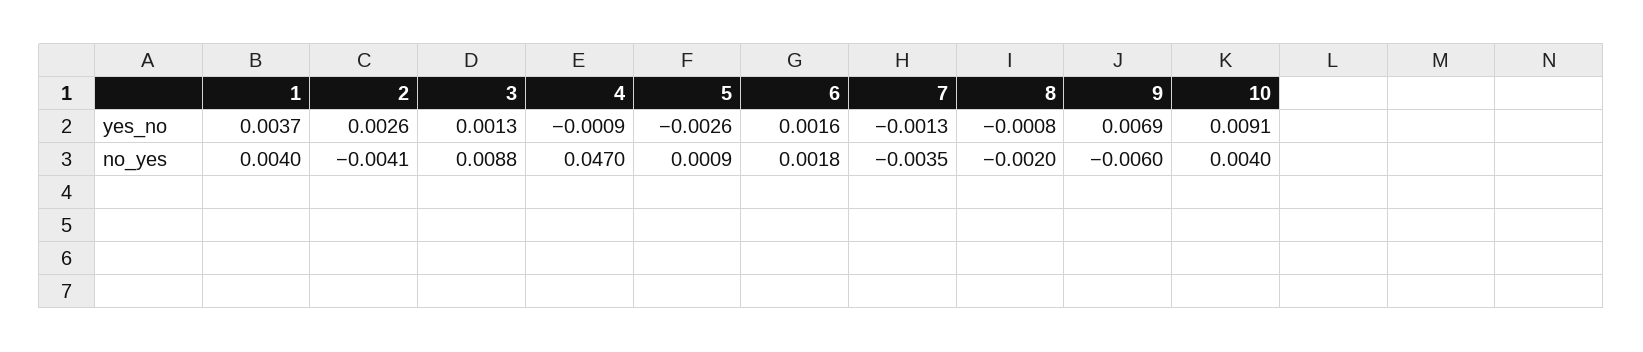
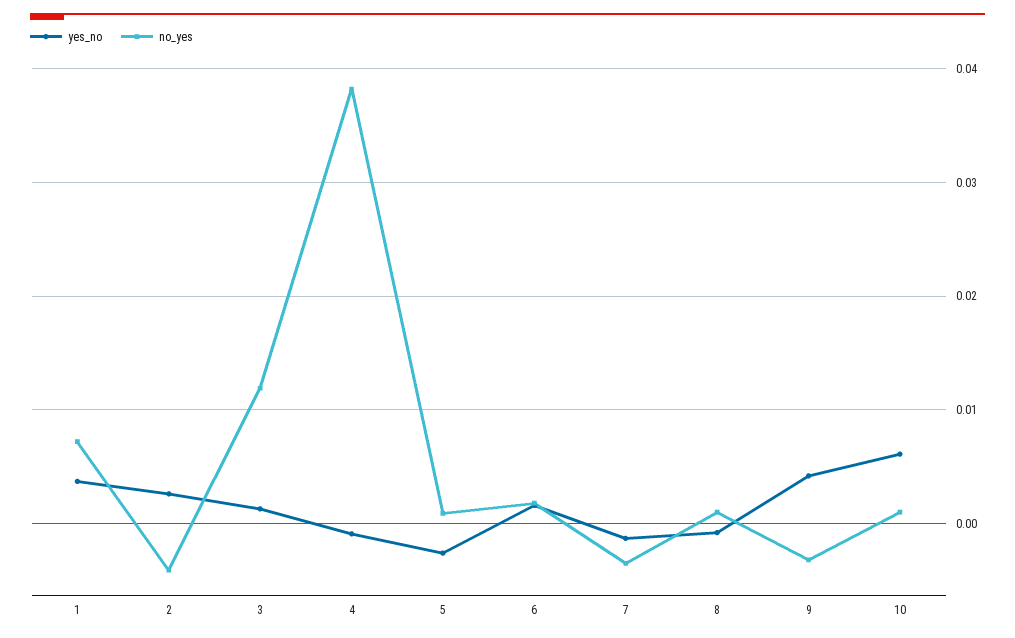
  {
    "yes_no": {
      "1": 0.0037,
      "2": 0.0026,
      "3": 0.0013,
      "4": -0.0009,
      "5": -0.0026,
      "6": 0.0016,
      "7": -0.0013,
      "8": -0.0008,
-     "9": 0.0069,
+     "9": 0.004,
-     "10": 0.0091
+     "10": 0.006
    },
    "no_yes": {
-     "1": 0.004,
+     "1": 0.007,
      "2": -0.0041,
-     "3": 0.0088,
+     "3": 0.012,
-     "4": 0.047,
+     "4": 0.038,
      "5": 0.0009,
      "6": 0.0018,
      "7": -0.0035,
-     "8": -0.002,
+     "8": 0.001,
-     "9": -0.006,
+     "9": -0.003,
-     "10": 0.004
+     "10": 0.001
    }
  }

